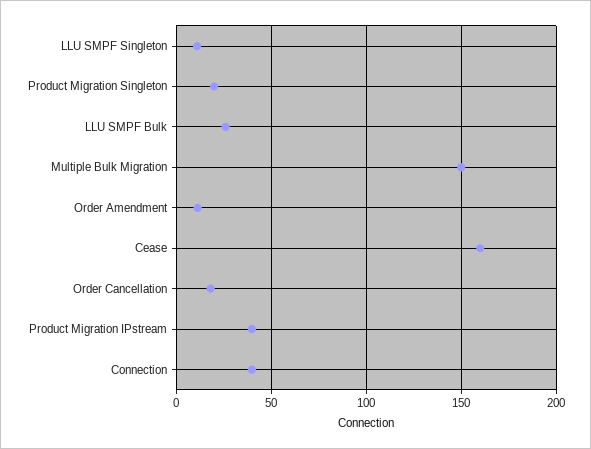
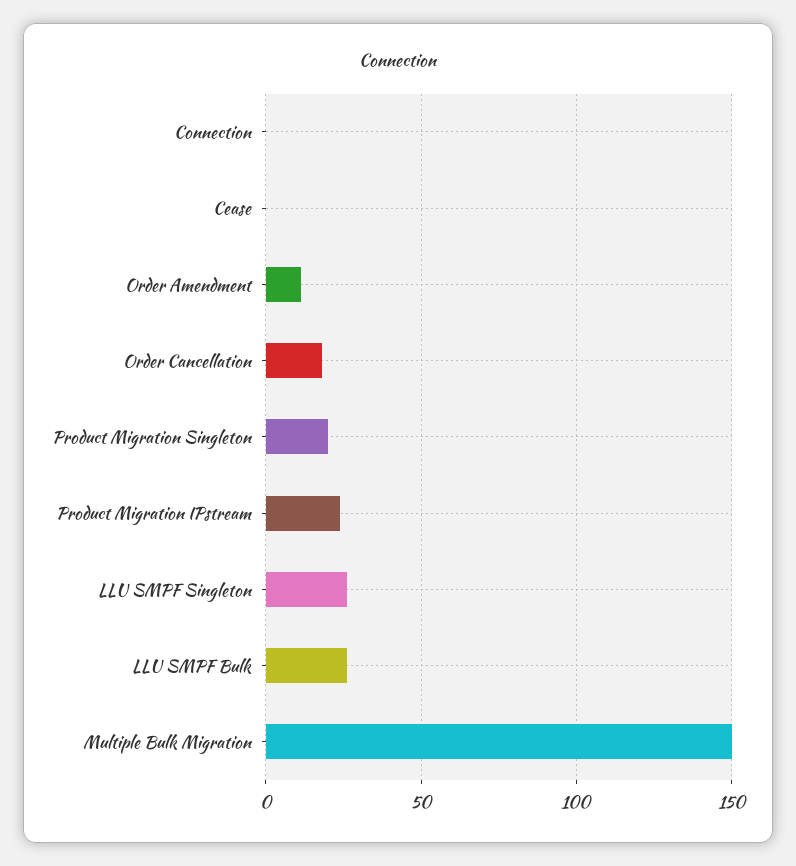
  {
-   "LLU SMPF Singleton": 10,
+   "LLU SMPF Singleton": 25,
    "Product Migration Singleton": 20,
    "LLU SMPF Bulk": 25,
    "Multiple Bulk Migration": 150,
    "Order Amendment": 10,
-   "Cease": 160,
+   "Cease": 0,
    "Order Cancellation": 20,
-   "Product Migration IPstream": 40,
+   "Product Migration IPstream": 25,
-   "Connection": 40
+   "Connection": 0
  }

